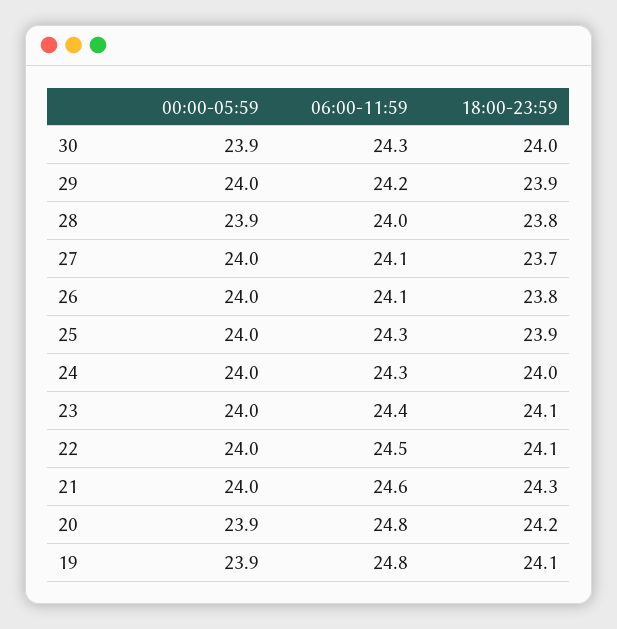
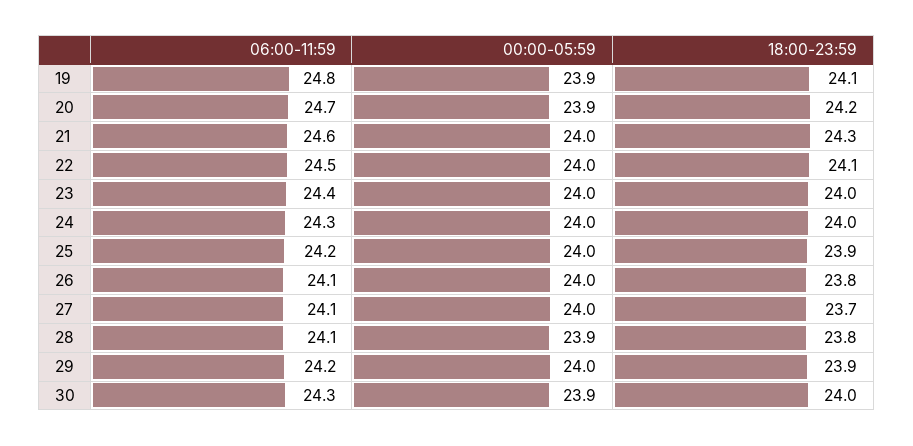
  {
    "00:00-05:59": {
      "30": 23.9,
      "29": 24,
      "28": 23.9,
      "27": 24,
      "26": 24,
      "25": 24,
      "24": 24,
      "23": 24,
      "22": 24,
      "21": 24,
      "20": 23.9,
      "19": 23.9
    },
    "06:00-11:59": {
      "30": 24.3,
      "29": 24.2,
-     "28": 24,
+     "28": 24.1,
      "27": 24.1,
      "26": 24.1,
-     "25": 24.3,
+     "25": 24.2,
      "24": 24.3,
      "23": 24.4,
      "22": 24.5,
      "21": 24.6,
-     "20": 24.8,
+     "20": 24.7,
      "19": 24.8
    },
    "18:00-23:59": {
      "30": 24,
      "29": 23.9,
      "28": 23.8,
      "27": 23.7,
      "26": 23.8,
      "25": 23.9,
      "24": 24,
-     "23": 24.1,
+     "23": 24,
      "22": 24.1,
      "21": 24.3,
      "20": 24.2,
      "19": 24.1
    }
  }

